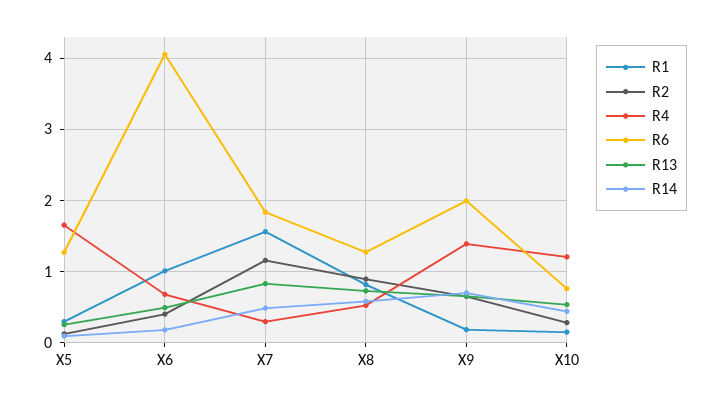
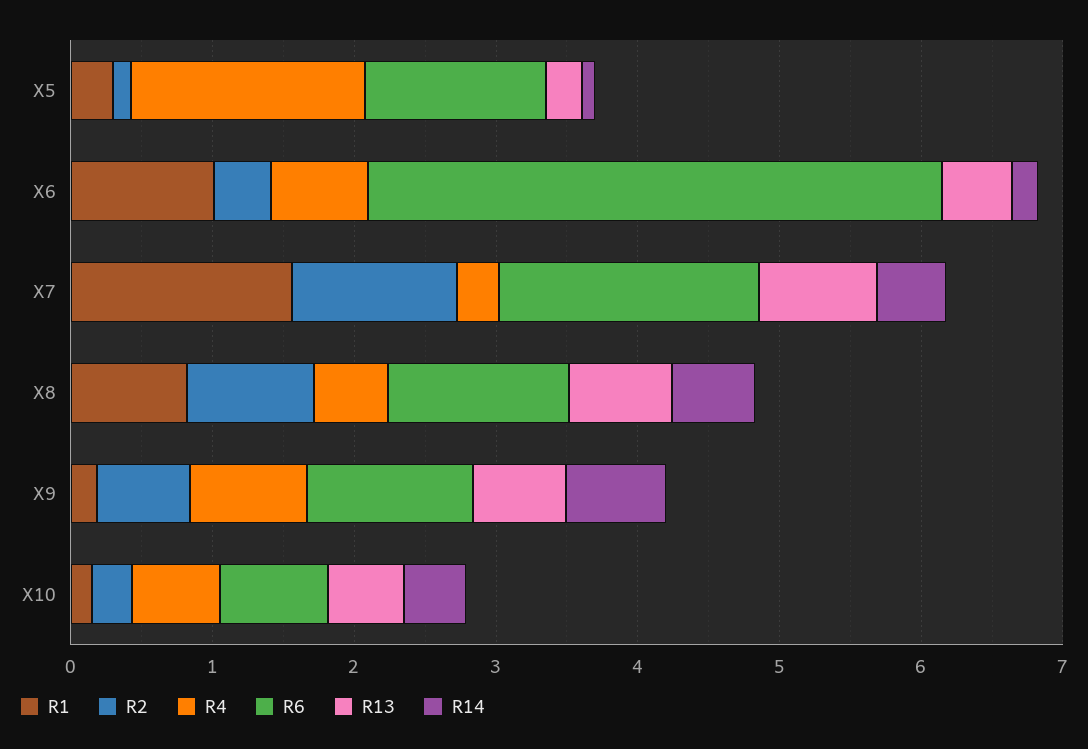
  {
    "R1": {
      "X5": 0.3,
      "X6": 1,
      "X7": 1.6,
      "X8": 0.8,
      "X9": 0.2,
      "X10": 0.1
    },
    "R2": {
      "X5": 0.1,
      "X6": 0.4,
      "X7": 1.2,
      "X8": 0.9,
      "X9": 0.7,
      "X10": 0.3
    },
    "R4": {
      "X5": 1.7,
      "X6": 0.7,
      "X7": 0.3,
      "X8": 0.5,
-     "X9": 1.4,
+     "X9": 0.8,
-     "X10": 1.2
+     "X10": 0.6
    },
    "R6": {
      "X5": 1.3,
      "X6": 4.1,
      "X7": 1.8,
      "X8": 1.3,
-     "X9": 2,
+     "X9": 1.2,
      "X10": 0.8
    },
    "R13": {
      "X5": 0.3,
      "X6": 0.5,
      "X7": 0.8,
      "X8": 0.7,
      "X9": 0.7,
      "X10": 0.5
    },
    "R14": {
      "X5": 0.1,
      "X6": 0.2,
      "X7": 0.5,
      "X8": 0.6,
      "X9": 0.7,
      "X10": 0.4
    }
  }

